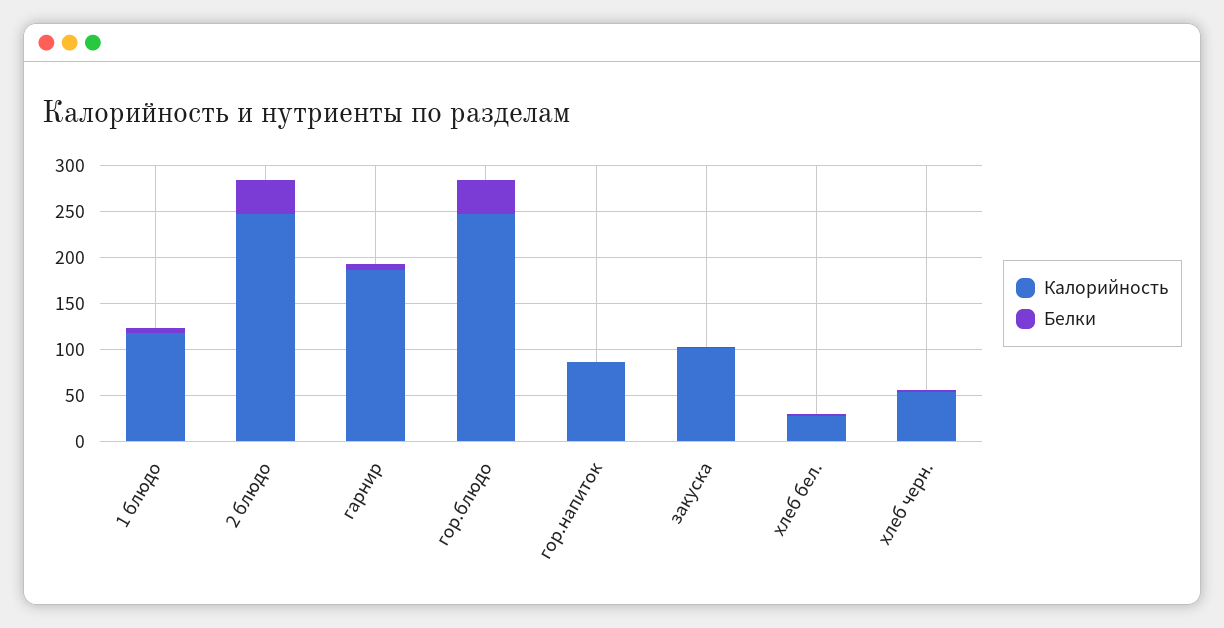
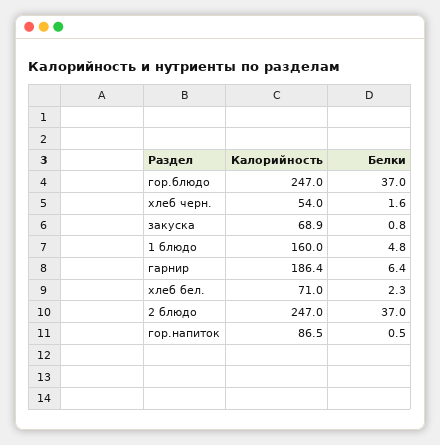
  {
    "Калорийность": {
-     "1 блюдо": 120,
+     "1 блюдо": 160,
      "2 блюдо": 247,
      "гарнир": 186.4,
      "гор.блюдо": 247,
      "гор.напиток": 86.5,
-     "закуска": 100,
+     "закуска": 68.9,
-     "хлеб бел.": 30,
+     "хлеб бел.": 71,
      "хлеб черн.": 54
    },
    "Белки": {
      "1 блюдо": 4.8,
      "2 блюдо": 37,
      "гарнир": 6.4,
      "гор.блюдо": 37,
      "гор.напиток": 0.5,
      "закуска": 0.8,
      "хлеб бел.": 2.3,
      "хлеб черн.": 1.6
    }
  }

